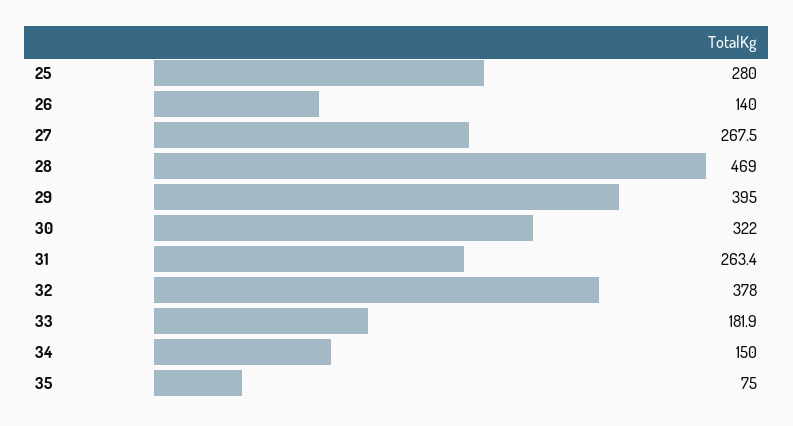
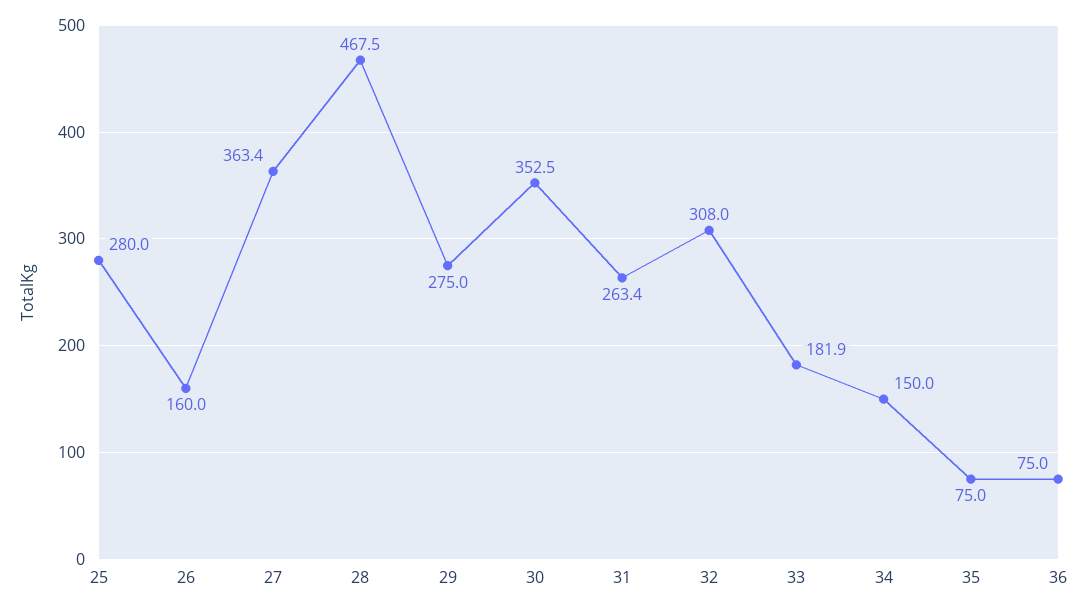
  {
    "25": 280,
-   "26": 140,
+   "26": 160,
-   "27": 267.5,
+   "27": 363.4,
-   "28": 469,
+   "28": 467.5,
-   "29": 395,
+   "29": 275,
-   "30": 322,
+   "30": 352.5,
    "31": 263.4,
-   "32": 378,
+   "32": 308,
    "33": 181.9,
    "34": 150,
-   "35": 75
+   "35": 75,
+   "36": 75
  }

